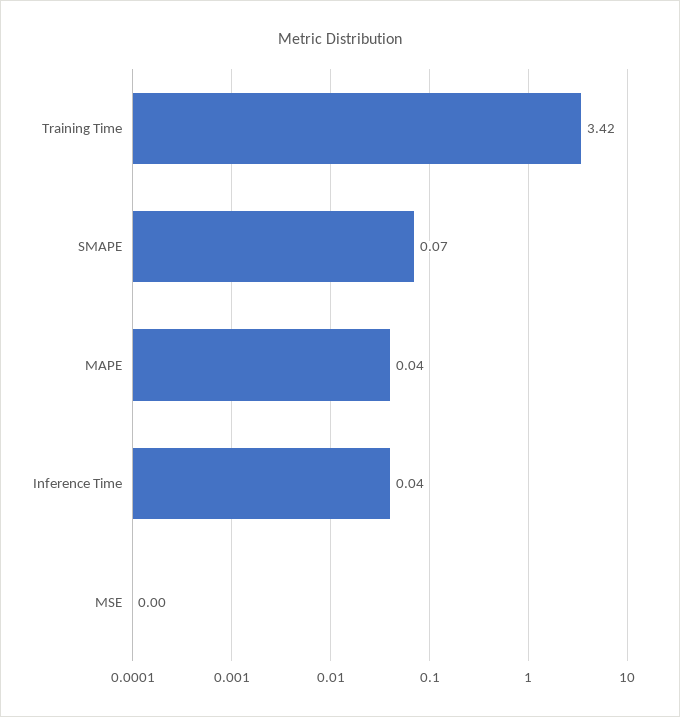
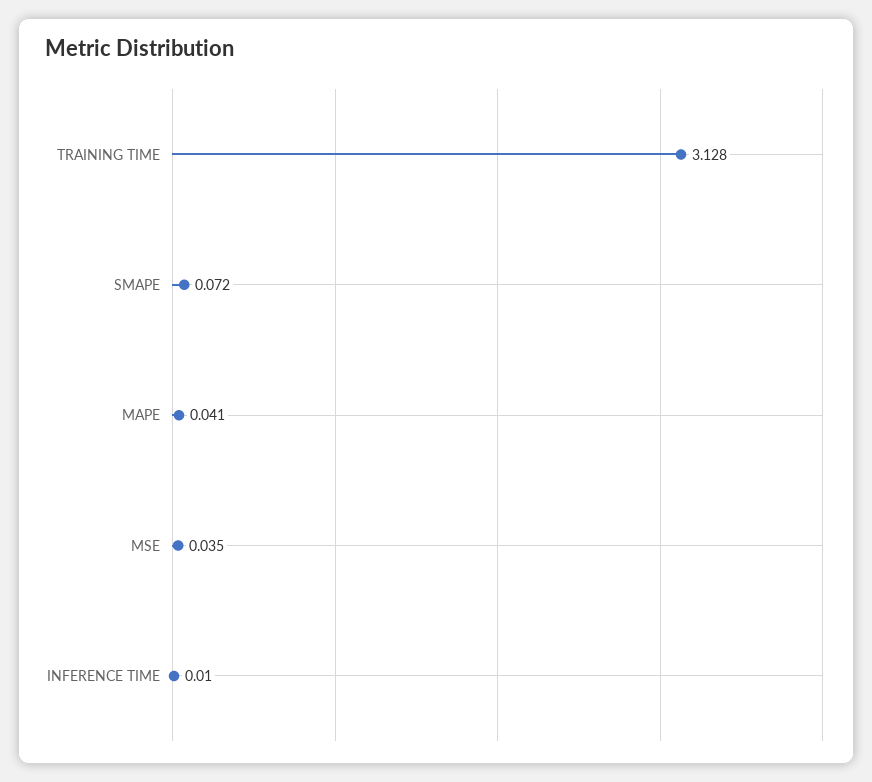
  {
-   "Training Time": 3.42,
+   "Training Time": 3.128,
    "SMAPE": 0.072,
    "MAPE": 0.041,
-   "Inference Time": 0.04,
+   "Inference Time": 0.01,
-   "MSE": 0
+   "MSE": 0.035
  }

